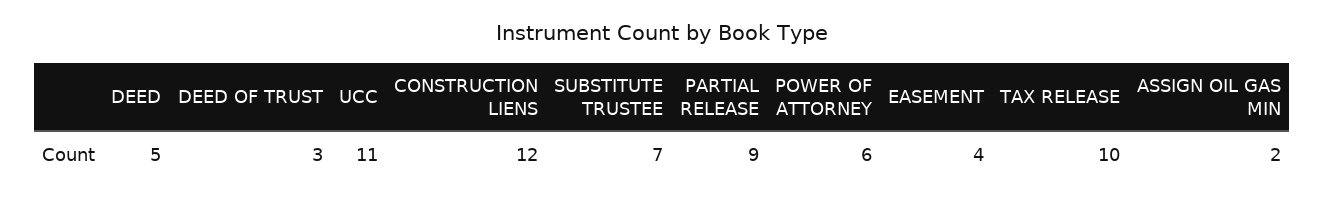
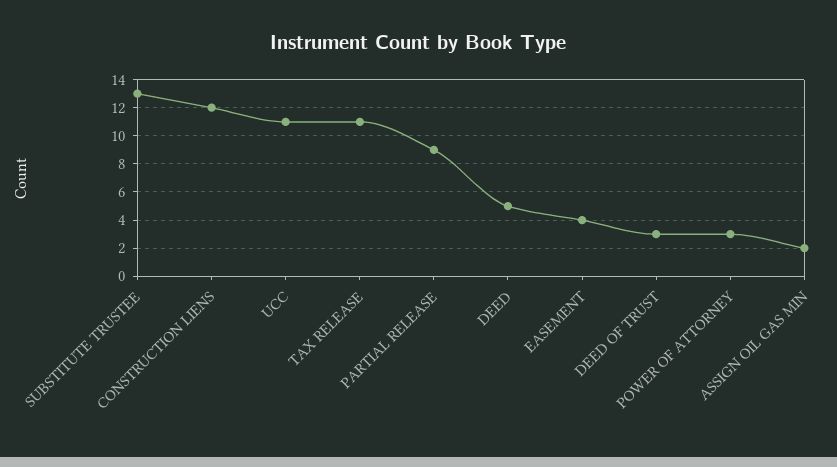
  {
    "DEED": 5,
    "DEED OF TRUST": 3,
    "UCC": 11,
    "CONSTRUCTION LIENS": 12,
-   "SUBSTITUTE TRUSTEE": 7,
+   "SUBSTITUTE TRUSTEE": 13,
    "PARTIAL RELEASE": 9,
-   "POWER OF ATTORNEY": 6,
+   "POWER OF ATTORNEY": 3,
    "EASEMENT": 4,
-   "TAX RELEASE": 10,
+   "TAX RELEASE": 11,
    "ASSIGN OIL GAS MIN": 2
  }

